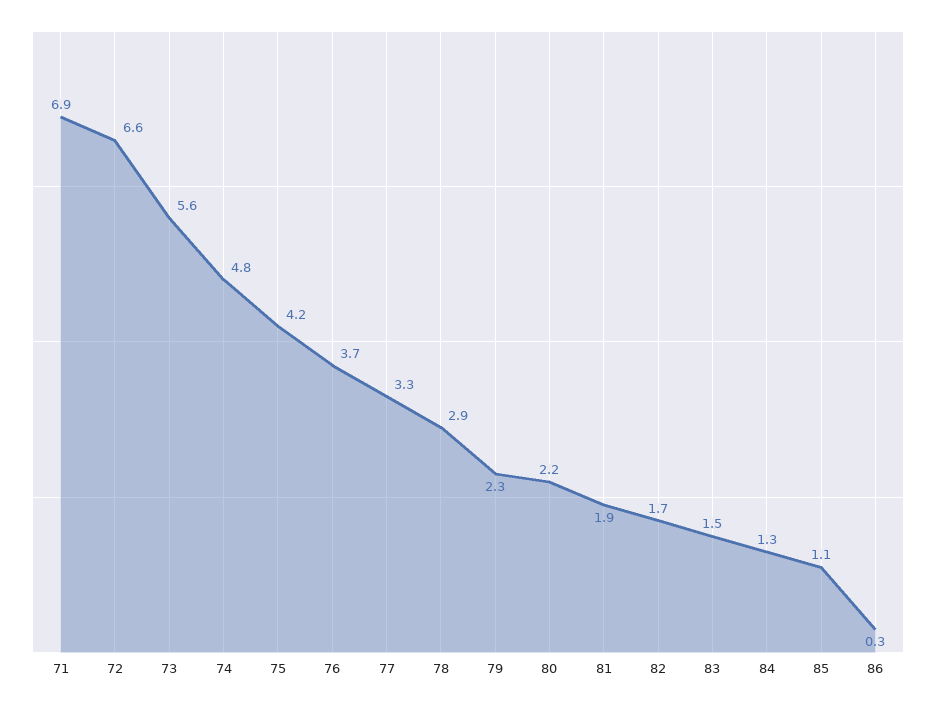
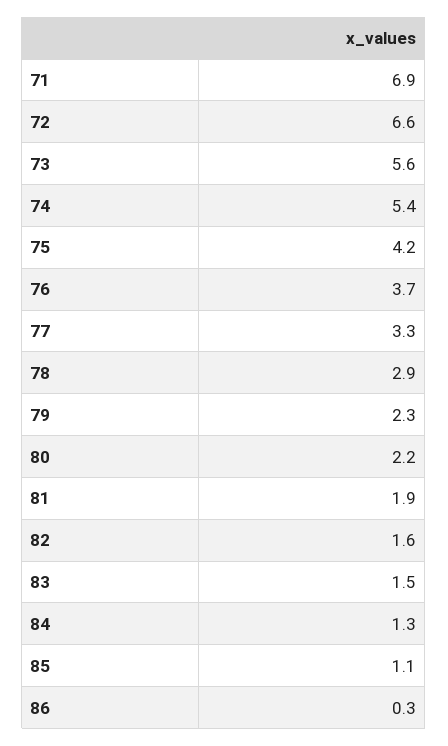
  {
    "71": 6.9,
    "72": 6.6,
    "73": 5.6,
-   "74": 4.8,
+   "74": 5.4,
    "75": 4.2,
    "76": 3.7,
    "77": 3.3,
    "78": 2.9,
    "79": 2.3,
    "80": 2.2,
    "81": 1.9,
-   "82": 1.7,
+   "82": 1.6,
    "83": 1.5,
    "84": 1.3,
    "85": 1.1,
    "86": 0.3
  }

